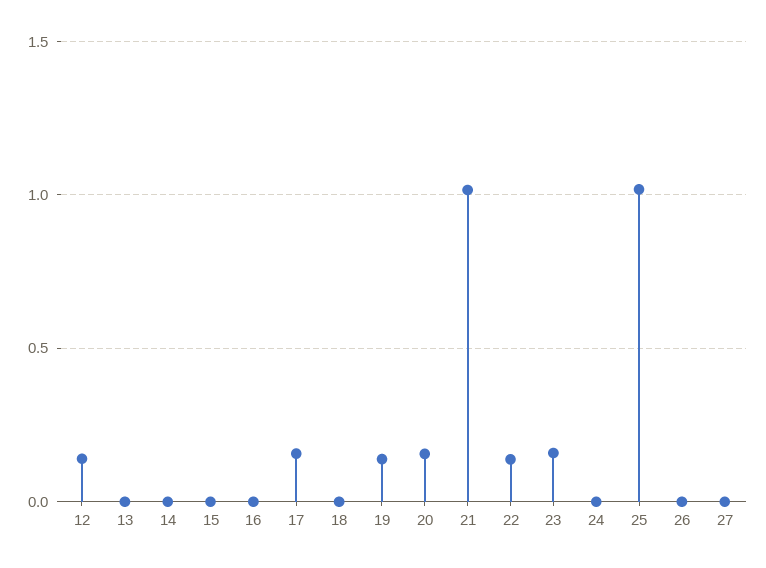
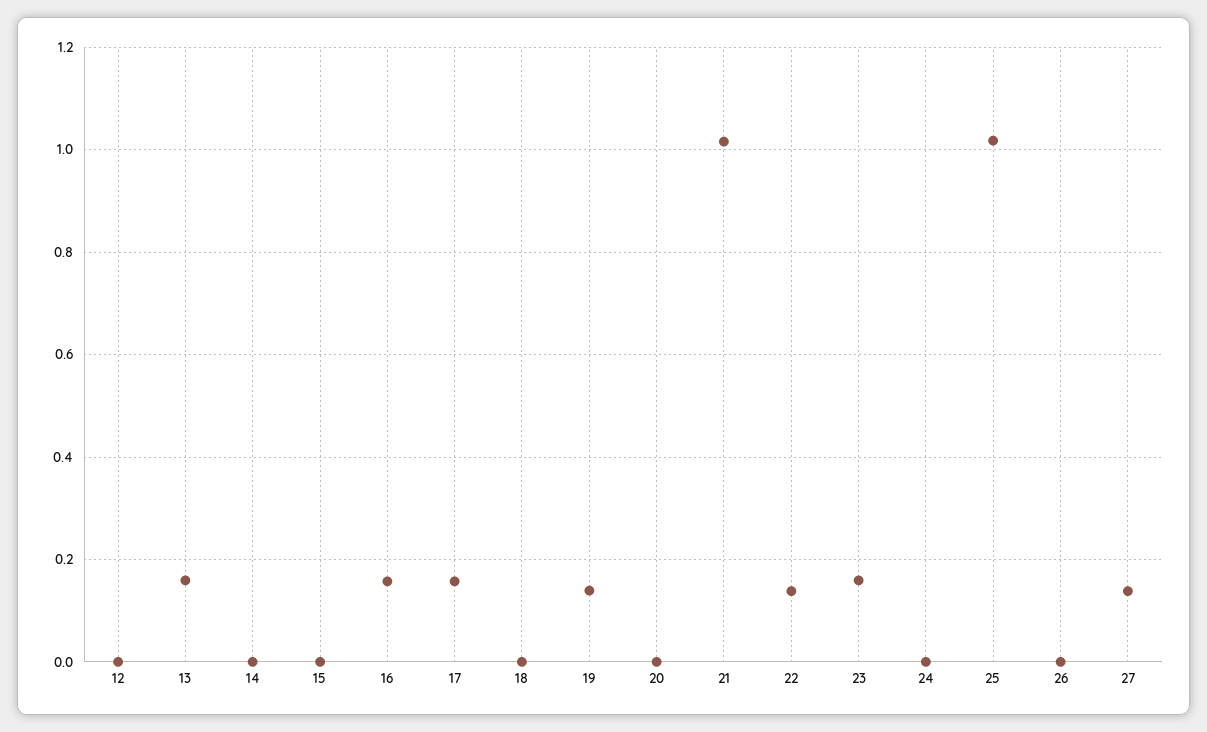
  {
-   "12": 0.15,
+   "12": 0,
-   "13": 0,
+   "13": 0.16,
    "14": 0,
    "15": 0,
-   "16": 0,
+   "16": 0.16,
    "17": 0.16,
    "18": 0,
    "19": 0.14,
-   "20": 0.15,
+   "20": 0,
    "21": 1.02,
    "22": 0.14,
    "23": 0.16,
    "24": 0,
    "25": 1.02,
    "26": 0,
-   "27": 0
+   "27": 0.14
  }

